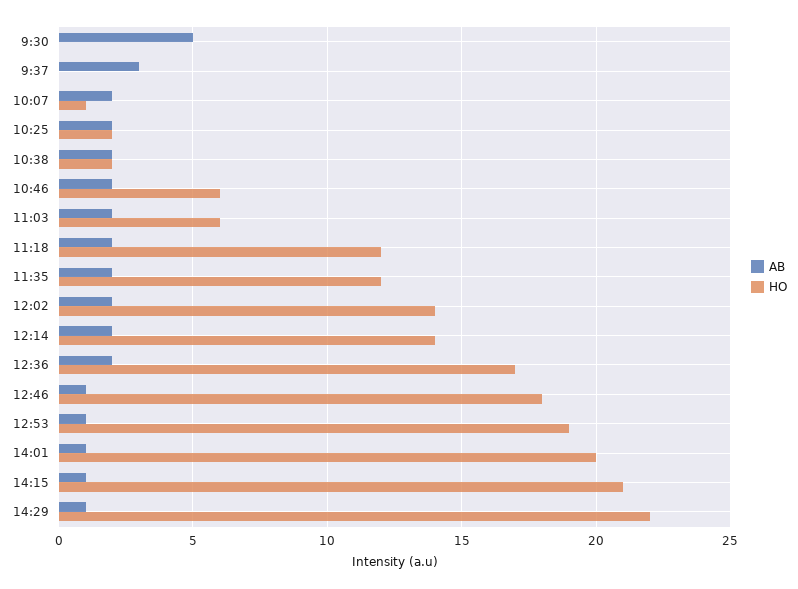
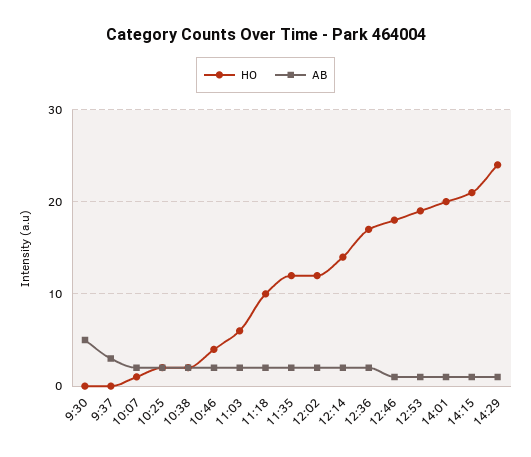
  {
    "AB": {
      "9:30": 5,
      "9:37": 3,
      "10:07": 2,
      "10:25": 2,
      "10:38": 2,
      "10:46": 2,
      "11:03": 2,
      "11:18": 2,
      "11:35": 2,
      "12:02": 2,
      "12:14": 2,
      "12:36": 2,
      "12:46": 1,
      "12:53": 1,
      "14:01": 1,
      "14:15": 1,
      "14:29": 1
    },
    "HO": {
      "9:30": 0,
      "9:37": 0,
      "10:07": 1,
      "10:25": 2,
      "10:38": 2,
-     "10:46": 6,
+     "10:46": 4,
      "11:03": 6,
-     "11:18": 12,
+     "11:18": 10,
      "11:35": 12,
-     "12:02": 14,
+     "12:02": 12,
      "12:14": 14,
      "12:36": 17,
      "12:46": 18,
      "12:53": 19,
      "14:01": 20,
      "14:15": 21,
-     "14:29": 22
+     "14:29": 24
    }
  }

